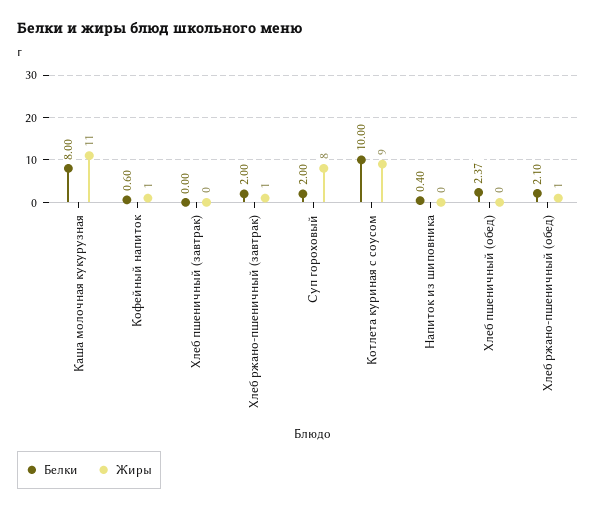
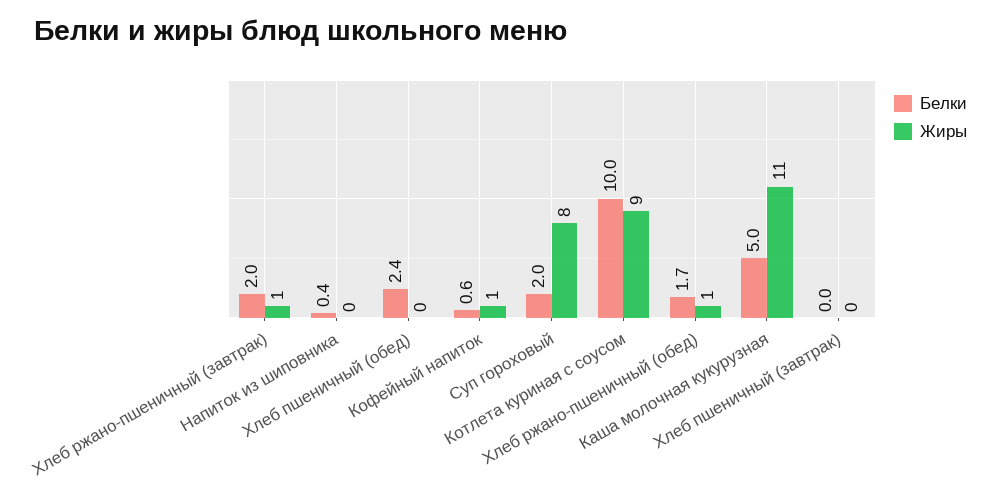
  {
    "Белки": {
-     "Каша молочная кукурузная": 8,
+     "Каша молочная кукурузная": 5,
      "Кофейный напиток": 0.6,
      "Хлеб пшеничный (завтрак)": 0,
      "Хлеб ржано-пшеничный (завтрак)": 2,
      "Суп гороховый": 2,
      "Котлета куриная с соусом": 10,
      "Напиток из шиповника": 0.4,
      "Хлеб пшеничный (обед)": 2.37,
-     "Хлеб ржано-пшеничный (обед)": 2.1
+     "Хлеб ржано-пшеничный (обед)": 1.7
    },
    "Жиры": {
      "Каша молочная кукурузная": 11,
      "Кофейный напиток": 1,
      "Хлеб пшеничный (завтрак)": 0,
      "Хлеб ржано-пшеничный (завтрак)": 1,
      "Суп гороховый": 8,
      "Котлета куриная с соусом": 9,
      "Напиток из шиповника": 0,
      "Хлеб пшеничный (обед)": 0,
      "Хлеб ржано-пшеничный (обед)": 1
    }
  }

